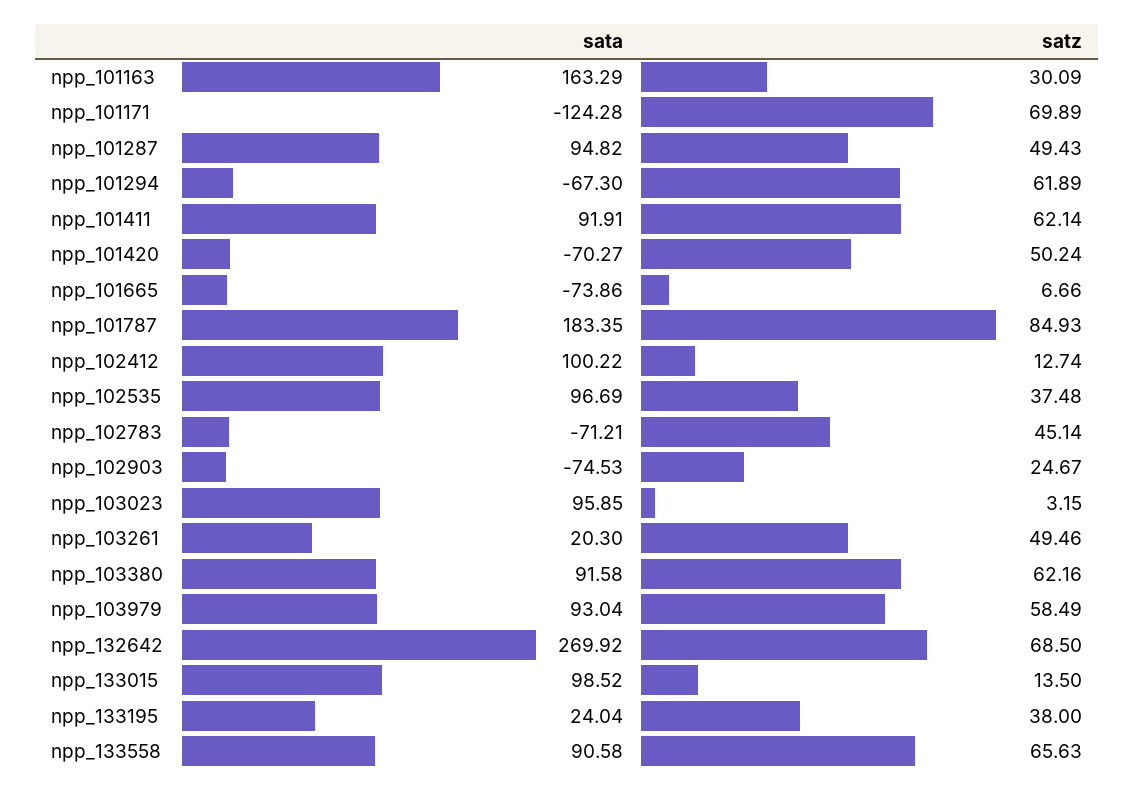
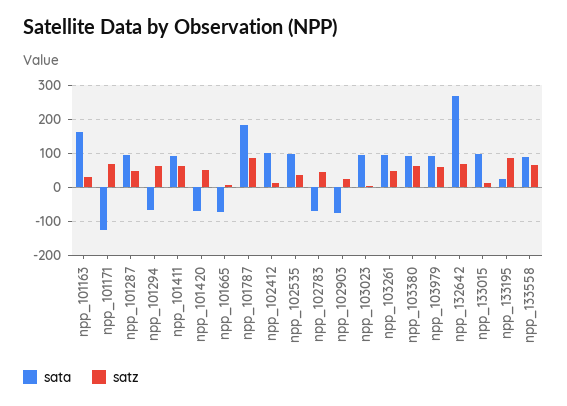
  {
    "sata": {
      "npp_101163": 163.29,
      "npp_101171": -124.28,
      "npp_101287": 94.82,
      "npp_101294": -67.3,
      "npp_101411": 91.91,
      "npp_101420": -70.27,
      "npp_101665": -73.86,
      "npp_101787": 183.35,
      "npp_102412": 100.22,
      "npp_102535": 96.69,
      "npp_102783": -71.21,
      "npp_102903": -74.53,
      "npp_103023": 95.85,
-     "npp_103261": 20.3,
+     "npp_103261": 100,
      "npp_103380": 91.58,
      "npp_103979": 93.04,
      "npp_132642": 269.92,
      "npp_133015": 98.52,
      "npp_133195": 24.04,
      "npp_133558": 90.58
    },
    "satz": {
      "npp_101163": 30.09,
      "npp_101171": 69.89,
      "npp_101287": 49.43,
      "npp_101294": 61.89,
      "npp_101411": 62.14,
      "npp_101420": 50.24,
      "npp_101665": 6.66,
      "npp_101787": 84.93,
      "npp_102412": 12.74,
      "npp_102535": 37.48,
      "npp_102783": 45.14,
      "npp_102903": 24.67,
      "npp_103023": 3.15,
      "npp_103261": 49.46,
      "npp_103380": 62.16,
      "npp_103979": 58.49,
      "npp_132642": 68.5,
      "npp_133015": 13.5,
-     "npp_133195": 38,
+     "npp_133195": 80,
      "npp_133558": 65.63
    }
  }

